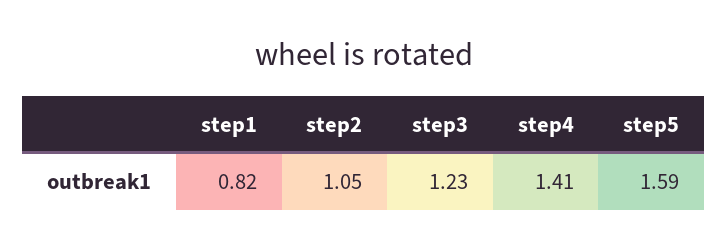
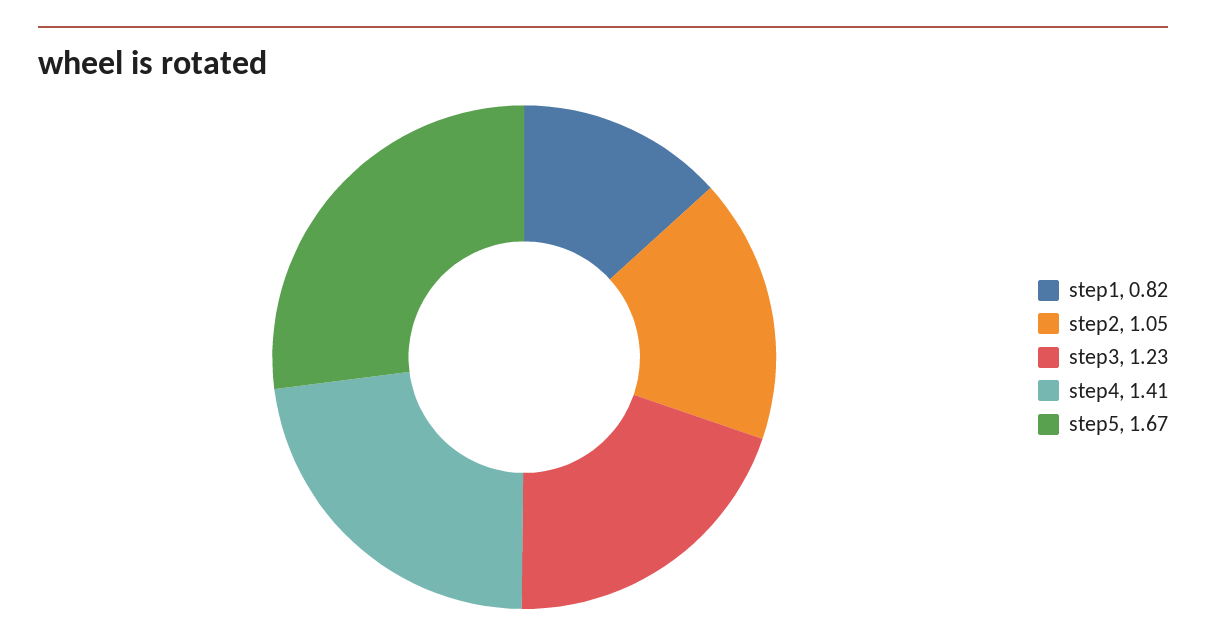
  {
    "step1": 0.82,
    "step2": 1.05,
    "step3": 1.23,
    "step4": 1.41,
-   "step5": 1.59
+   "step5": 1.67
  }

